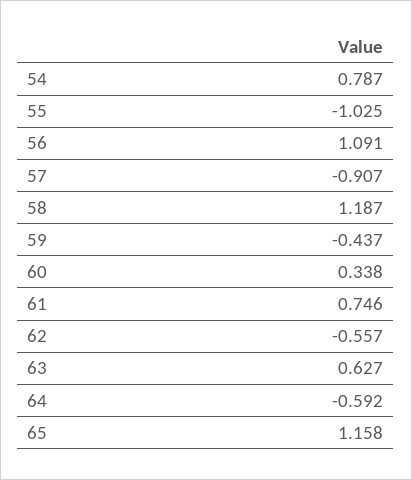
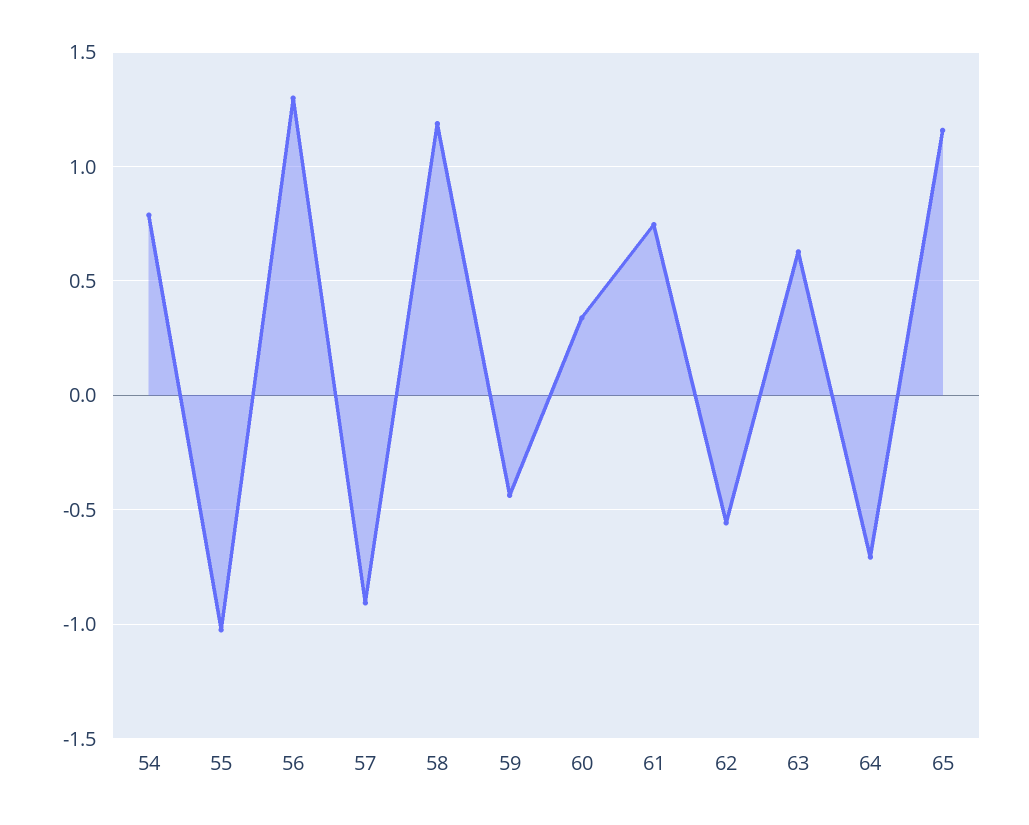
  {
    "54": 0.787,
    "55": -1.025,
-   "56": 1.091,
+   "56": 1.3,
    "57": -0.907,
    "58": 1.187,
    "59": -0.437,
    "60": 0.338,
    "61": 0.746,
    "62": -0.557,
    "63": 0.627,
-   "64": -0.592,
+   "64": -0.7,
    "65": 1.158
  }

